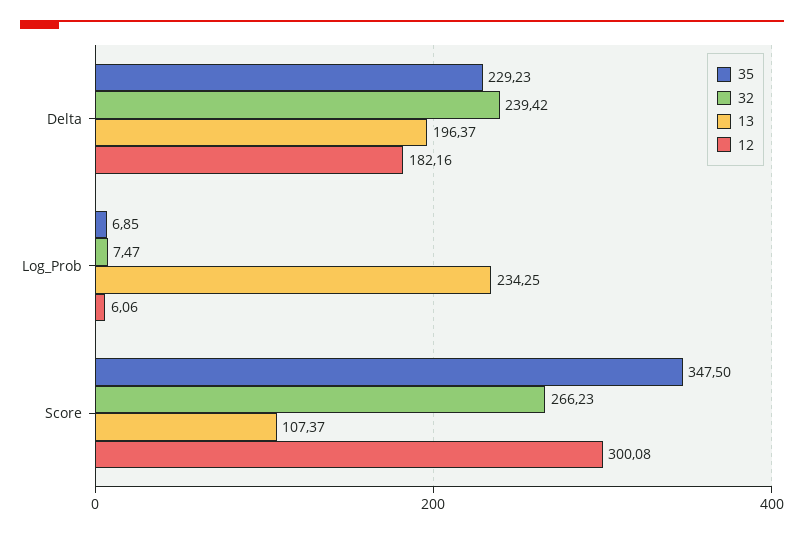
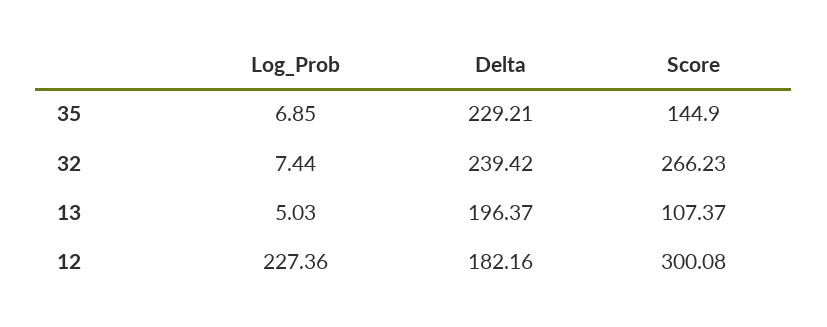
  {
    "35": {
-     "Delta": 229.23,
+     "Delta": 229.21,
      "Log_Prob": 6.85,
-     "Score": 347.5
+     "Score": 144.9
    },
    "32": {
      "Delta": 239.42,
-     "Log_Prob": 7.47,
+     "Log_Prob": 7.44,
      "Score": 266.23
    },
    "13": {
      "Delta": 196.37,
-     "Log_Prob": 234.25,
+     "Log_Prob": 5.03,
      "Score": 107.37
    },
    "12": {
      "Delta": 182.16,
-     "Log_Prob": 6.06,
+     "Log_Prob": 227.36,
      "Score": 300.08
    }
  }

